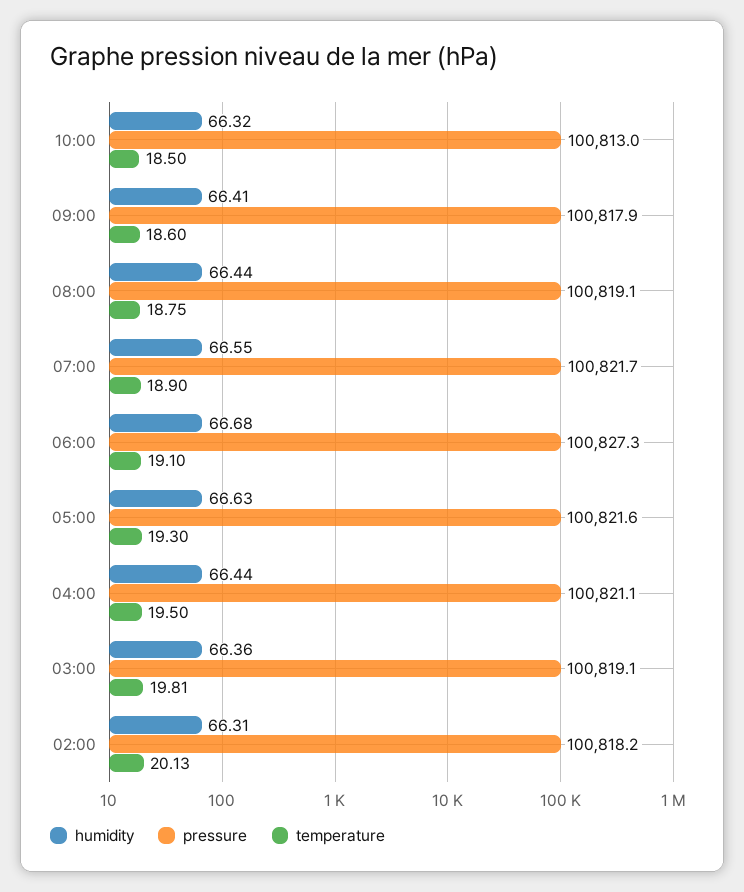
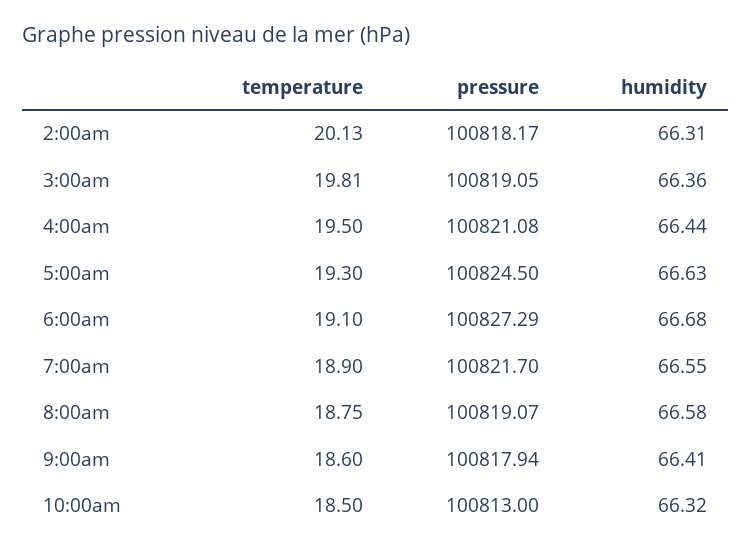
  {
    "humidity": {
      "10:00": 66.32,
      "09:00": 66.41,
-     "08:00": 66.44,
+     "08:00": 66.58,
      "07:00": 66.55,
      "06:00": 66.68,
      "05:00": 66.63,
      "04:00": 66.44,
      "03:00": 66.36,
      "02:00": 66.31
    },
    "pressure": {
      "10:00": 100813,
      "09:00": 100817.94,
      "08:00": 100819.07,
      "07:00": 100821.7,
      "06:00": 100827.29,
-     "05:00": 100821.6,
+     "05:00": 100824.5,
      "04:00": 100821.08,
      "03:00": 100819.05,
      "02:00": 100818.17
    },
    "temperature": {
      "10:00": 18.5,
      "09:00": 18.6,
      "08:00": 18.75,
      "07:00": 18.9,
      "06:00": 19.1,
      "05:00": 19.3,
      "04:00": 19.5,
      "03:00": 19.81,
      "02:00": 20.13
    }
  }

